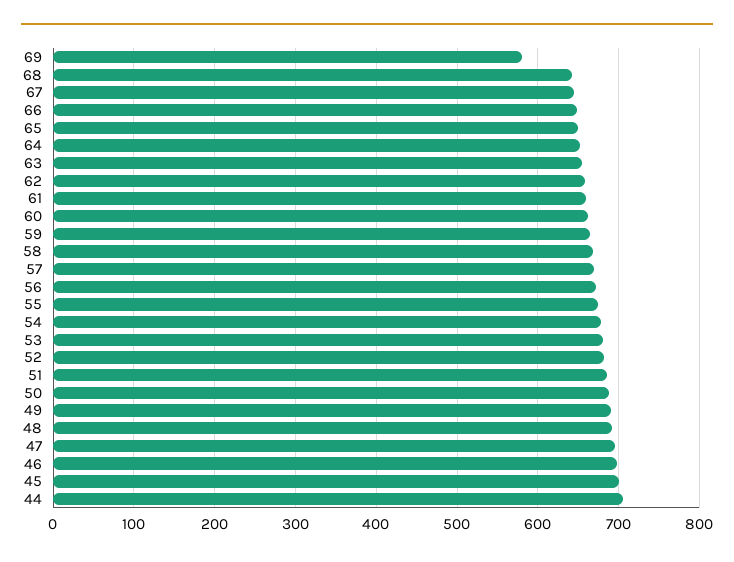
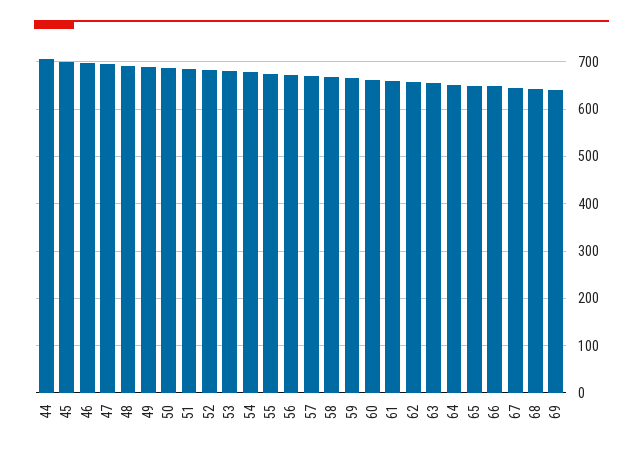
  {
-   "69": 580,
+   "69": 640,
    "68": 640,
    "67": 650,
    "66": 650,
    "65": 650,
    "64": 650,
    "63": 660,
    "62": 660,
    "61": 660,
    "60": 660,
    "59": 670,
    "58": 670,
    "57": 670,
    "56": 670,
    "55": 680,
    "54": 680,
    "53": 680,
    "52": 680,
    "51": 690,
    "50": 690,
    "49": 690,
    "48": 690,
    "47": 700,
    "46": 700,
    "45": 700,
    "44": 710
  }

